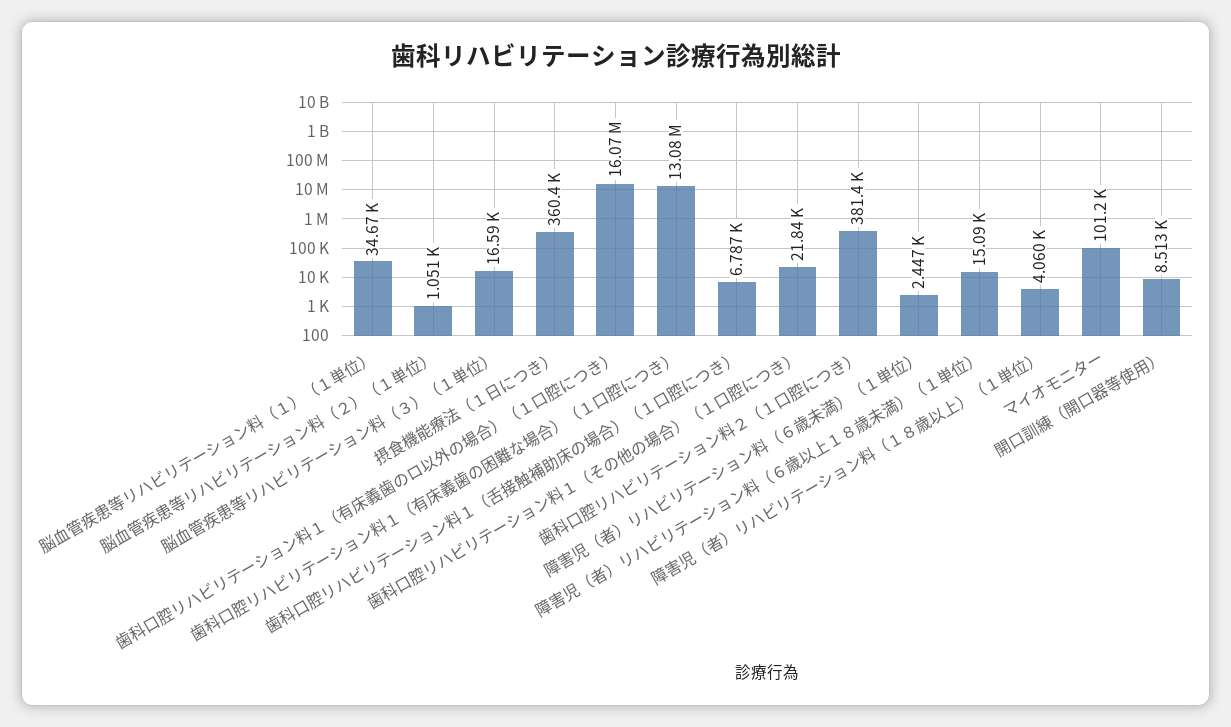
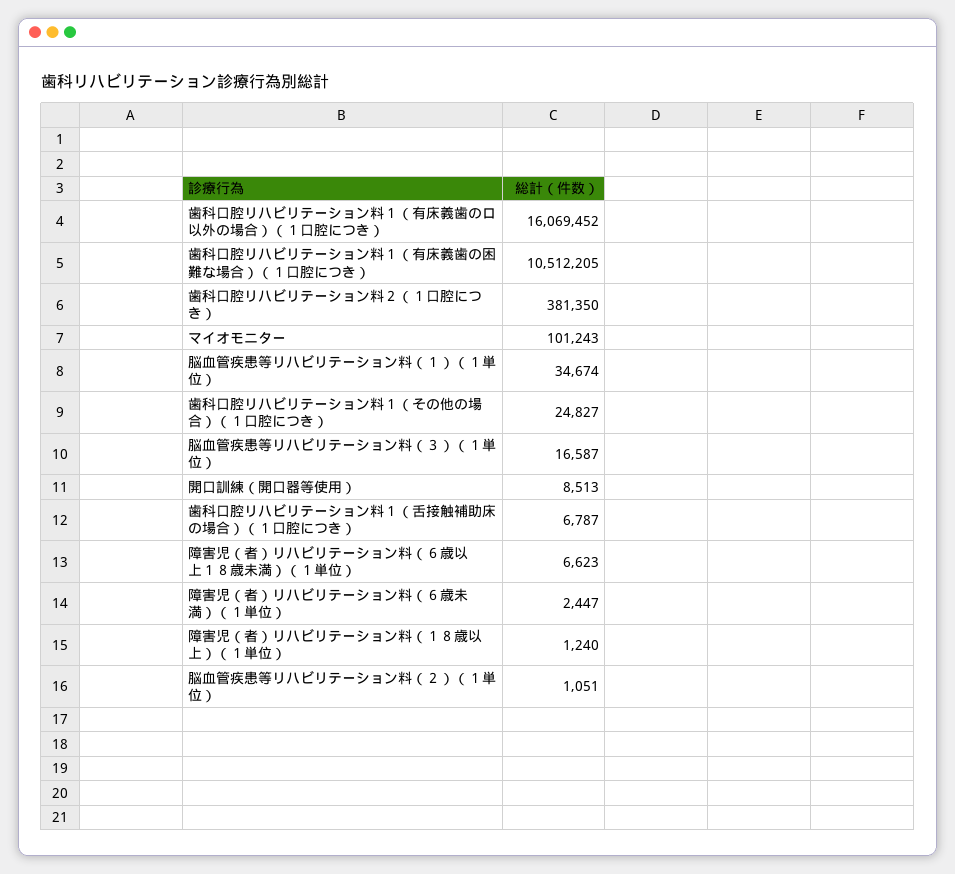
  {
    "脳血管疾患等リハビリテーション料（１）（１単位）": 34674,
    "脳血管疾患等リハビリテーション料（２）（１単位）": 1051,
    "脳血管疾患等リハビリテーション料（３）（１単位）": 16587,
-   "摂食機能療法（１日につき）": 360400,
    "歯科口腔リハビリテーション料１（有床義歯のロ以外の場合）（１口腔につき）": 16069452,
-   "歯科口腔リハビリテーション料１（有床義歯の困難な場合）（１口腔につき）": 13080000,
+   "歯科口腔リハビリテーション料１（有床義歯の困難な場合）（１口腔につき）": 10512205,
    "歯科口腔リハビリテーション料１（舌接触補助床の場合）（１口腔につき）": 6787,
-   "歯科口腔リハビリテーション料１（その他の場合）（１口腔につき）": 21840,
+   "歯科口腔リハビリテーション料１（その他の場合）（１口腔につき）": 24827,
    "歯科口腔リハビリテーション料２（１口腔につき）": 381350,
    "障害児（者）リハビリテーション料（６歳未満）（１単位）": 2447,
-   "障害児（者）リハビリテーション料（６歳以上１８歳未満）（１単位）": 15090,
+   "障害児（者）リハビリテーション料（６歳以上１８歳未満）（１単位）": 6623,
-   "障害児（者）リハビリテーション料（１８歳以上）（１単位）": 4060,
+   "障害児（者）リハビリテーション料（１８歳以上）（１単位）": 1240,
    "マイオモニター": 101243,
    "開口訓練（開口器等使用）": 8513
  }

